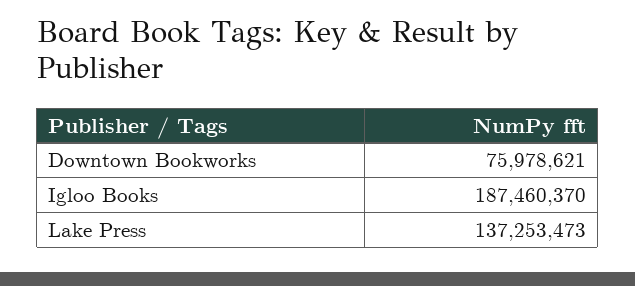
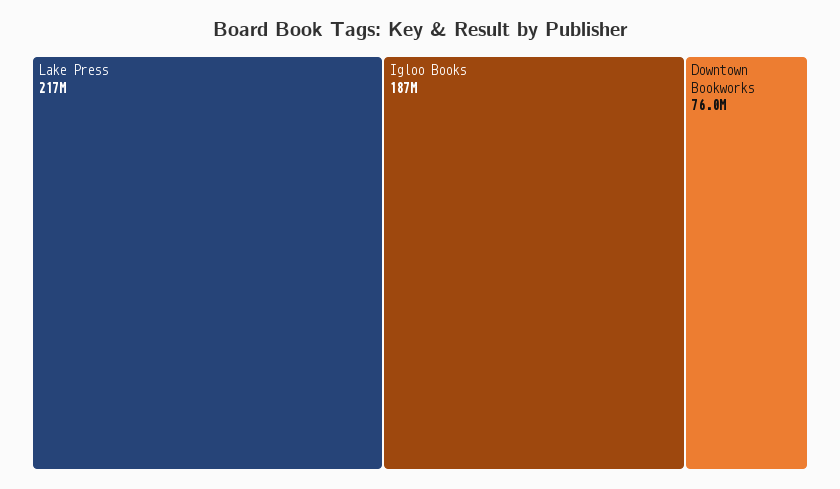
  {
    "Downtown Bookworks": 75978621,
    "Igloo Books": 187460370,
-   "Lake Press": 137253473
+   "Lake Press": 217000000
  }

